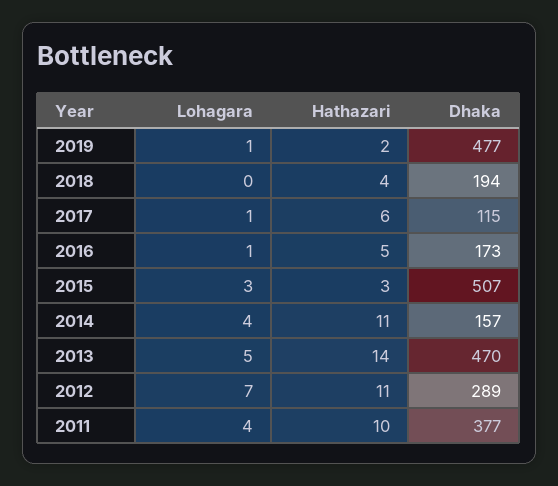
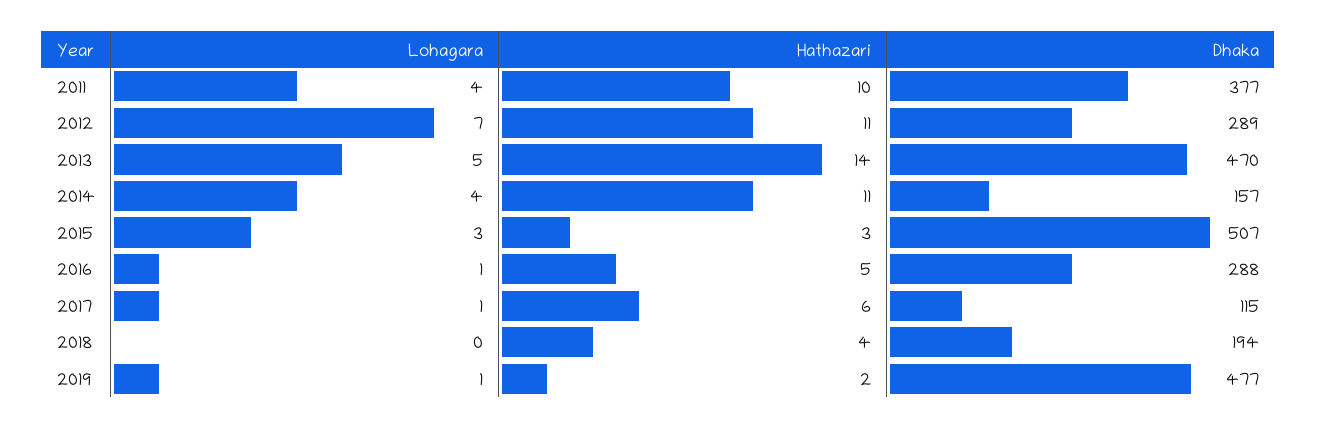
  {
    "Lohagara": {
      "2019": 1,
      "2018": 0,
      "2017": 1,
      "2016": 1,
      "2015": 3,
      "2014": 4,
      "2013": 5,
      "2012": 7,
      "2011": 4
    },
    "Hathazari": {
      "2019": 2,
      "2018": 4,
      "2017": 6,
      "2016": 5,
      "2015": 3,
      "2014": 11,
      "2013": 14,
      "2012": 11,
      "2011": 10
    },
    "Dhaka": {
      "2019": 477,
      "2018": 194,
      "2017": 115,
-     "2016": 173,
+     "2016": 288,
      "2015": 507,
      "2014": 157,
      "2013": 470,
      "2012": 289,
      "2011": 377
    }
  }

